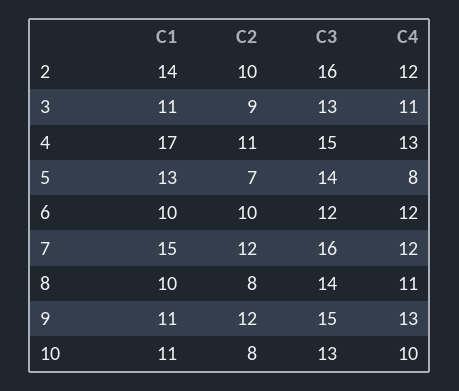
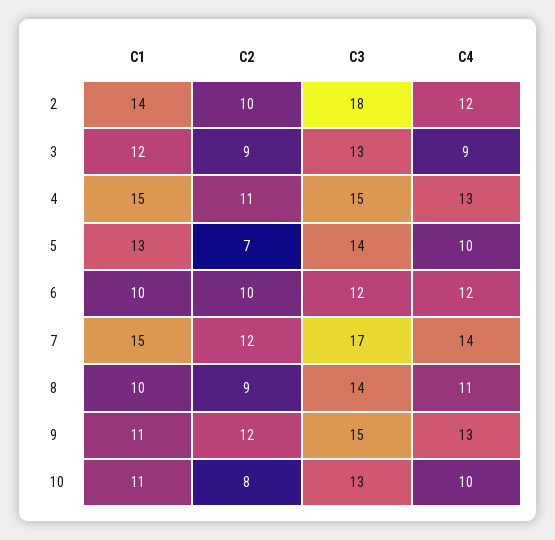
  {
    "C1": {
      "2": 14,
-     "3": 11,
+     "3": 12,
-     "4": 17,
+     "4": 15,
      "5": 13,
      "6": 10,
      "7": 15,
      "8": 10,
      "9": 11,
      "10": 11
    },
    "C2": {
      "2": 10,
      "3": 9,
      "4": 11,
      "5": 7,
      "6": 10,
      "7": 12,
-     "8": 8,
+     "8": 9,
      "9": 12,
      "10": 8
    },
    "C3": {
-     "2": 16,
+     "2": 18,
      "3": 13,
      "4": 15,
      "5": 14,
      "6": 12,
-     "7": 16,
+     "7": 17,
      "8": 14,
      "9": 15,
      "10": 13
    },
    "C4": {
      "2": 12,
-     "3": 11,
+     "3": 9,
      "4": 13,
-     "5": 8,
+     "5": 10,
      "6": 12,
-     "7": 12,
+     "7": 14,
      "8": 11,
      "9": 13,
      "10": 10
    }
  }

